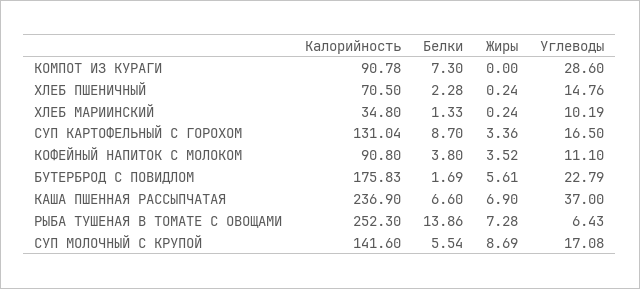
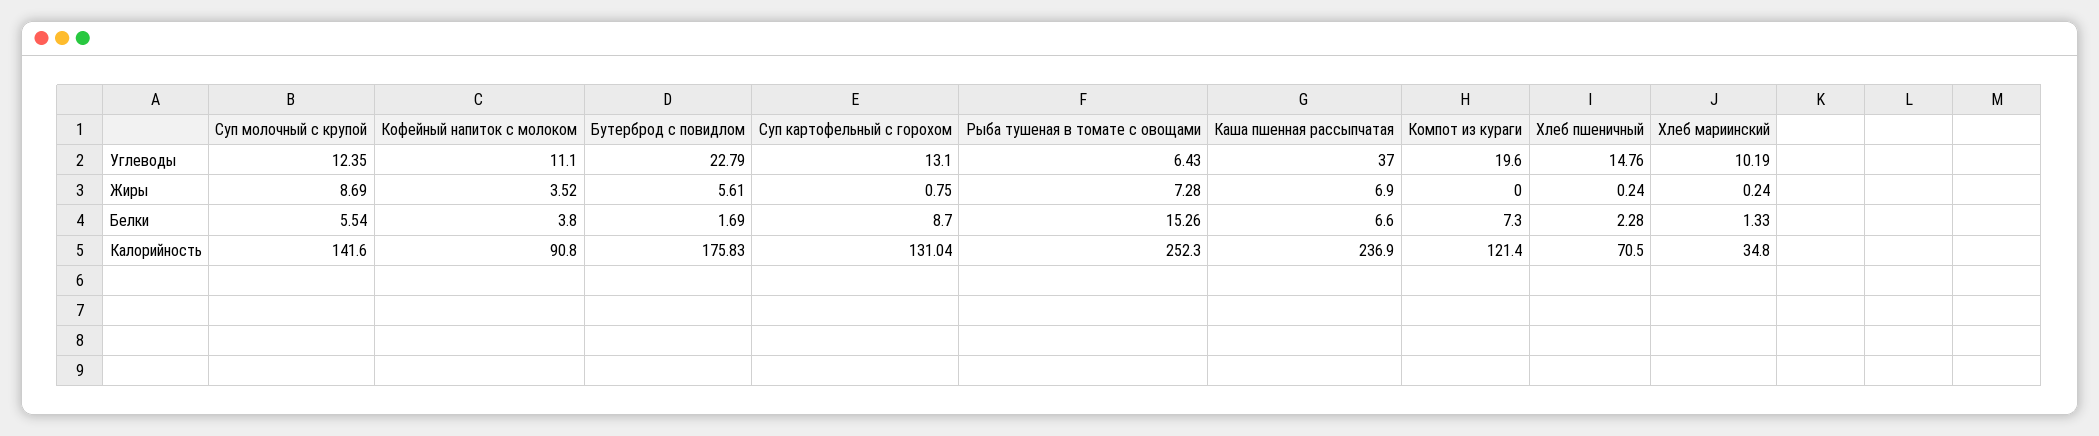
  {
    "Калорийность": {
-     "КОМПОТ ИЗ КУРАГИ": 90.78,
+     "КОМПОТ ИЗ КУРАГИ": 121.4,
      "ХЛЕБ ПШЕНИЧНЫЙ": 70.5,
      "ХЛЕБ МАРИИНСКИЙ": 34.8,
      "СУП КАРТОФЕЛЬНЫЙ С ГОРОХОМ": 131.04,
      "КОФЕЙНЫЙ НАПИТОК С МОЛОКОМ": 90.8,
      "БУТЕРБРОД С ПОВИДЛОМ": 175.83,
      "КАША ПШЕННАЯ РАССЫПЧАТАЯ": 236.9,
      "РЫБА ТУШЕНАЯ В ТОМАТЕ С ОВОЩАМИ": 252.3,
      "СУП МОЛОЧНЫЙ С КРУПОЙ": 141.6
    },
    "Белки": {
      "КОМПОТ ИЗ КУРАГИ": 7.3,
      "ХЛЕБ ПШЕНИЧНЫЙ": 2.28,
      "ХЛЕБ МАРИИНСКИЙ": 1.33,
      "СУП КАРТОФЕЛЬНЫЙ С ГОРОХОМ": 8.7,
      "КОФЕЙНЫЙ НАПИТОК С МОЛОКОМ": 3.8,
      "БУТЕРБРОД С ПОВИДЛОМ": 1.69,
      "КАША ПШЕННАЯ РАССЫПЧАТАЯ": 6.6,
-     "РЫБА ТУШЕНАЯ В ТОМАТЕ С ОВОЩАМИ": 13.86,
+     "РЫБА ТУШЕНАЯ В ТОМАТЕ С ОВОЩАМИ": 15.26,
      "СУП МОЛОЧНЫЙ С КРУПОЙ": 5.54
    },
    "Жиры": {
      "КОМПОТ ИЗ КУРАГИ": 0,
      "ХЛЕБ ПШЕНИЧНЫЙ": 0.24,
      "ХЛЕБ МАРИИНСКИЙ": 0.24,
-     "СУП КАРТОФЕЛЬНЫЙ С ГОРОХОМ": 3.36,
+     "СУП КАРТОФЕЛЬНЫЙ С ГОРОХОМ": 0.75,
      "КОФЕЙНЫЙ НАПИТОК С МОЛОКОМ": 3.52,
      "БУТЕРБРОД С ПОВИДЛОМ": 5.61,
      "КАША ПШЕННАЯ РАССЫПЧАТАЯ": 6.9,
      "РЫБА ТУШЕНАЯ В ТОМАТЕ С ОВОЩАМИ": 7.28,
      "СУП МОЛОЧНЫЙ С КРУПОЙ": 8.69
    },
    "Углеводы": {
-     "КОМПОТ ИЗ КУРАГИ": 28.6,
+     "КОМПОТ ИЗ КУРАГИ": 19.6,
      "ХЛЕБ ПШЕНИЧНЫЙ": 14.76,
      "ХЛЕБ МАРИИНСКИЙ": 10.19,
-     "СУП КАРТОФЕЛЬНЫЙ С ГОРОХОМ": 16.5,
+     "СУП КАРТОФЕЛЬНЫЙ С ГОРОХОМ": 13.1,
      "КОФЕЙНЫЙ НАПИТОК С МОЛОКОМ": 11.1,
      "БУТЕРБРОД С ПОВИДЛОМ": 22.79,
      "КАША ПШЕННАЯ РАССЫПЧАТАЯ": 37,
      "РЫБА ТУШЕНАЯ В ТОМАТЕ С ОВОЩАМИ": 6.43,
-     "СУП МОЛОЧНЫЙ С КРУПОЙ": 17.08
+     "СУП МОЛОЧНЫЙ С КРУПОЙ": 12.35
    }
  }

